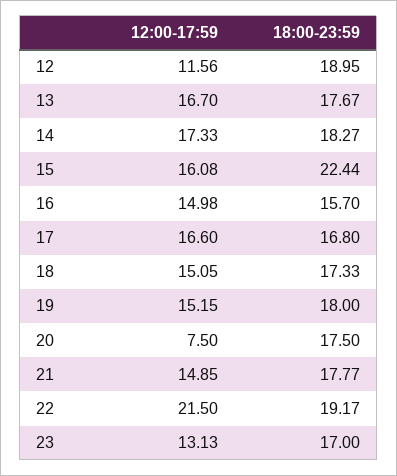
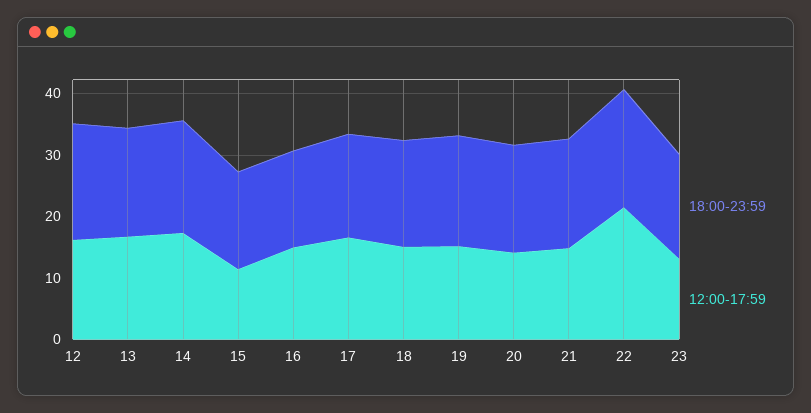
  {
    "12:00-17:59": {
-     "12": 11.56,
+     "12": 16,
      "13": 16.7,
      "14": 17.33,
-     "15": 16.08,
+     "15": 12,
      "16": 14.98,
      "17": 16.6,
      "18": 15.05,
      "19": 15.15,
-     "20": 7.5,
+     "20": 14,
      "21": 14.85,
      "22": 21.5,
      "23": 13.13
    },
    "18:00-23:59": {
      "12": 18.95,
      "13": 17.67,
      "14": 18.27,
-     "15": 22.44,
+     "15": 16,
      "16": 15.7,
      "17": 16.8,
      "18": 17.33,
      "19": 18,
      "20": 17.5,
      "21": 17.77,
      "22": 19.17,
      "23": 17
    }
  }

